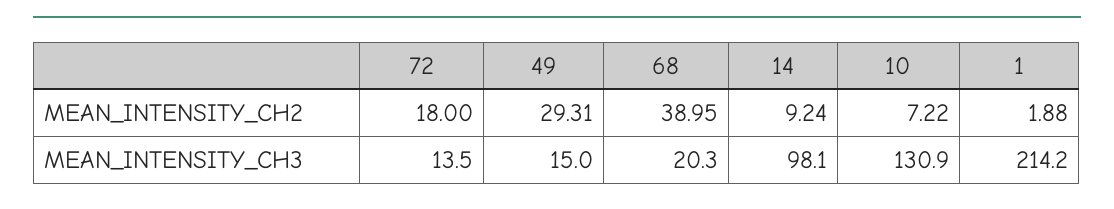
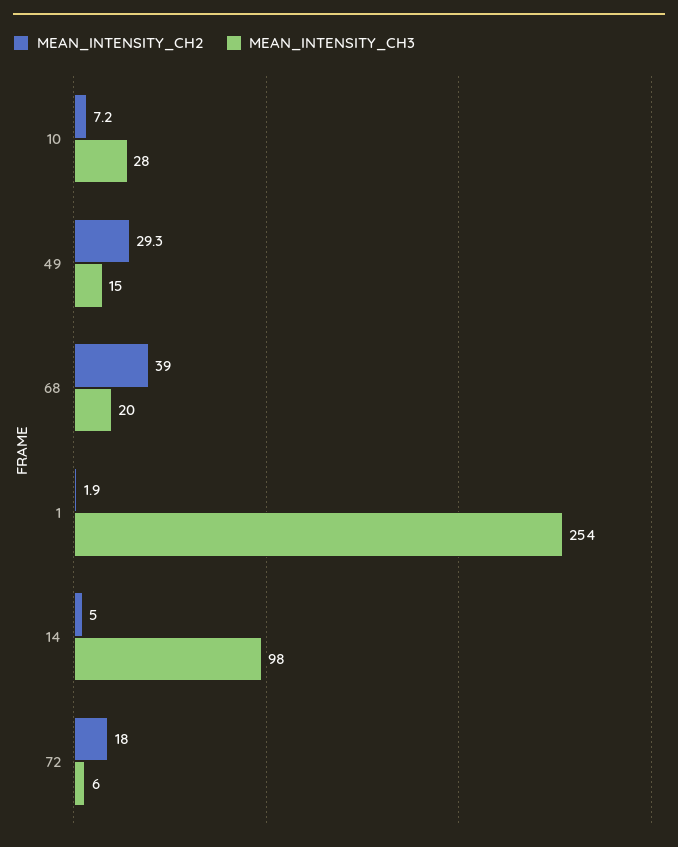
  {
    "MEAN_INTENSITY_CH2": {
      "72": 18,
      "49": 29.31,
      "68": 38.95,
-     "14": 9.24,
+     "14": 5,
      "10": 7.22,
      "1": 1.88
    },
    "MEAN_INTENSITY_CH3": {
-     "72": 13.5,
+     "72": 6,
      "49": 15,
      "68": 20.3,
      "14": 98.1,
-     "10": 130.9,
+     "10": 28,
-     "1": 214.2
+     "1": 254
    }
  }

